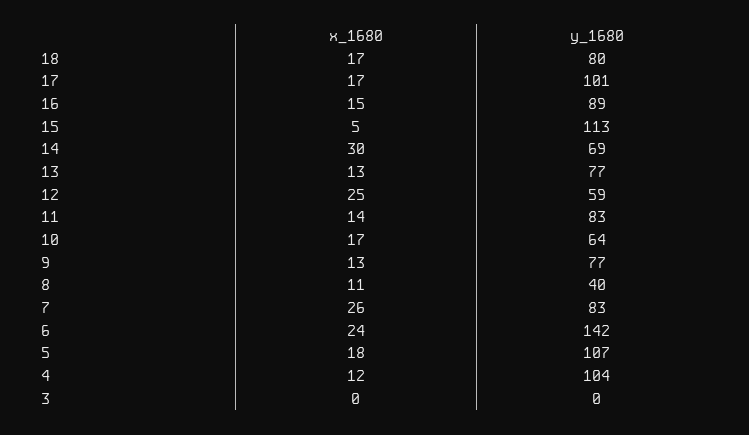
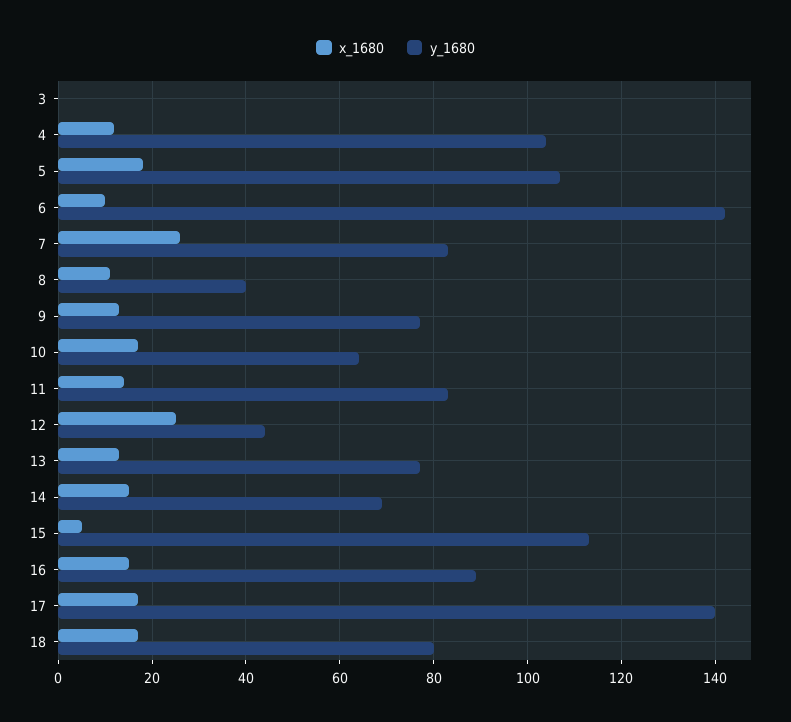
  {
    "x_1680": {
      "18": 17,
      "17": 17,
      "16": 15,
      "15": 5,
-     "14": 30,
+     "14": 15,
      "13": 13,
      "12": 25,
      "11": 14,
      "10": 17,
      "9": 13,
      "8": 11,
      "7": 26,
-     "6": 24,
+     "6": 10,
      "5": 18,
      "4": 12,
      "3": 0
    },
    "y_1680": {
      "18": 80,
-     "17": 101,
+     "17": 140,
      "16": 89,
      "15": 113,
      "14": 69,
      "13": 77,
-     "12": 59,
+     "12": 45,
      "11": 83,
      "10": 64,
      "9": 77,
      "8": 40,
      "7": 83,
      "6": 142,
      "5": 107,
      "4": 104,
      "3": 0
    }
  }

